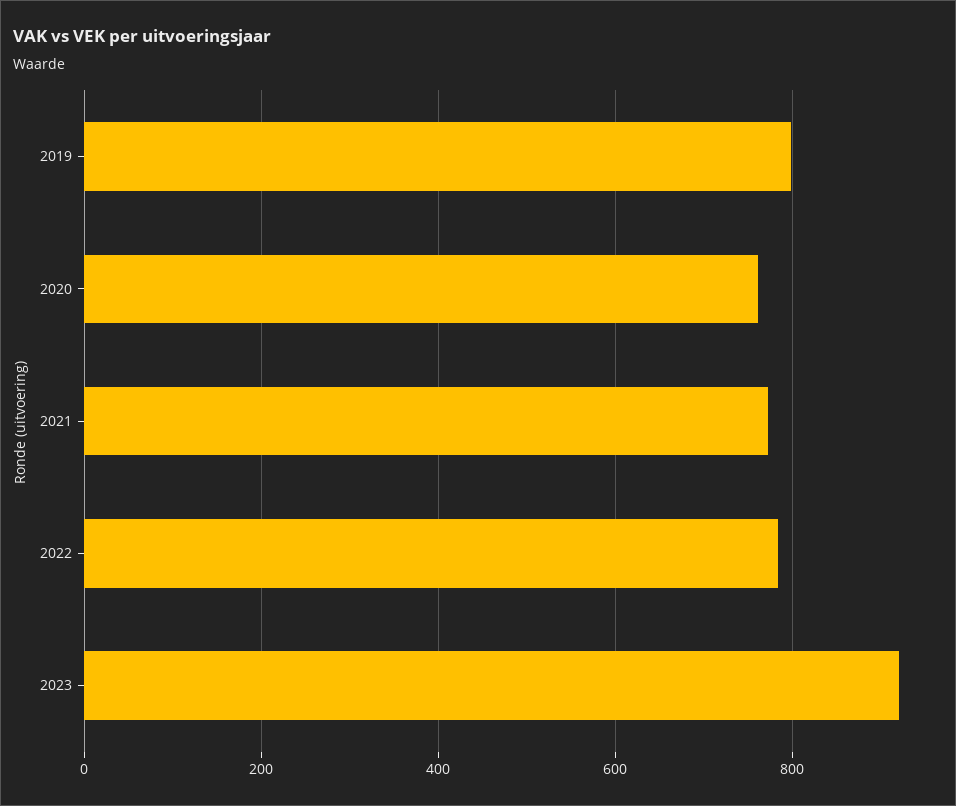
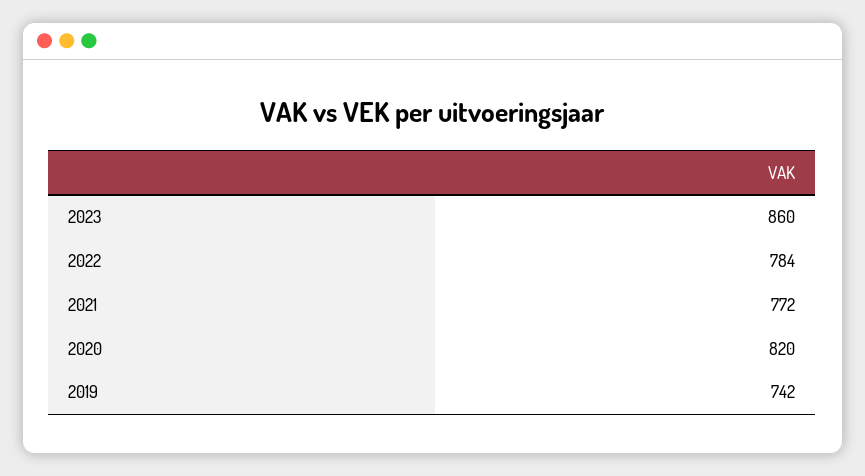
  {
-   "2019": 800,
+   "2019": 742,
-   "2020": 760,
+   "2020": 820,
    "2021": 772,
    "2022": 784,
-   "2023": 920
+   "2023": 860
  }

